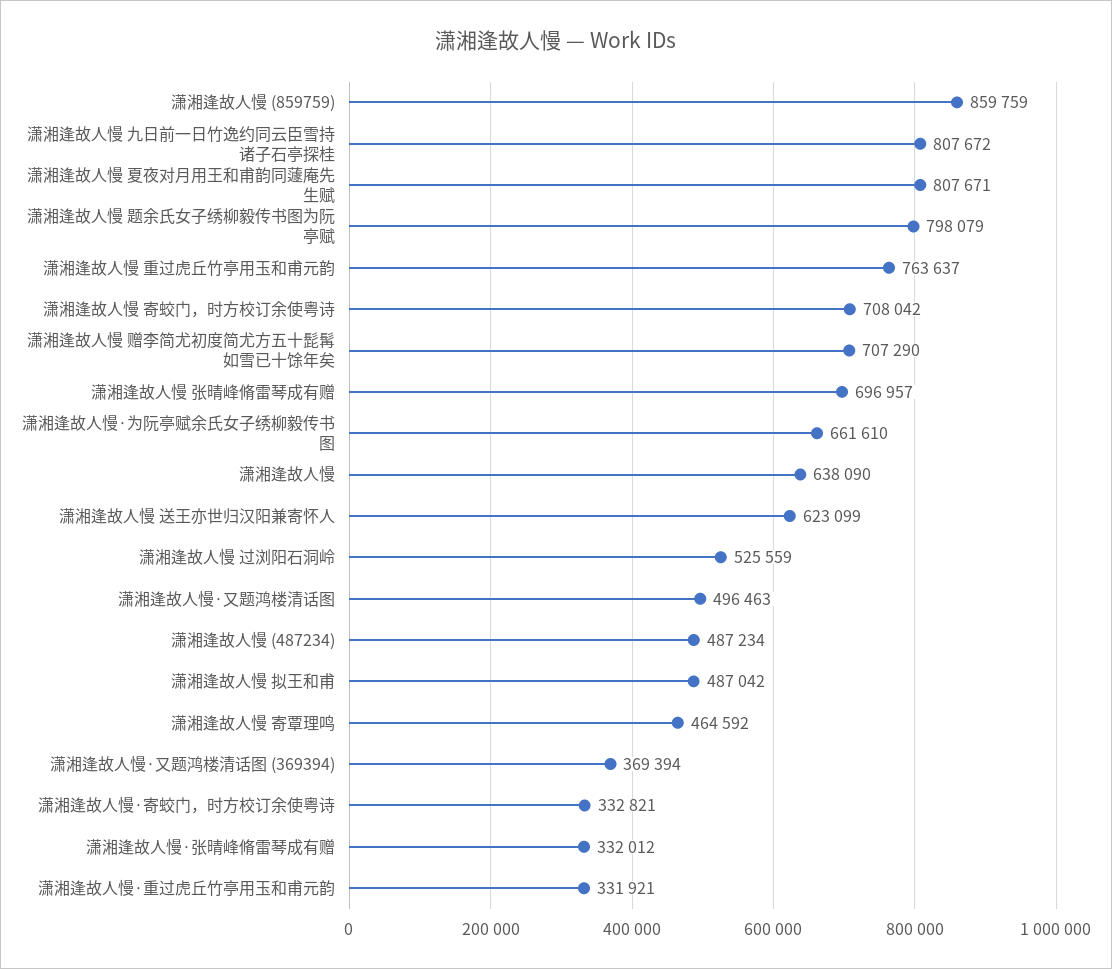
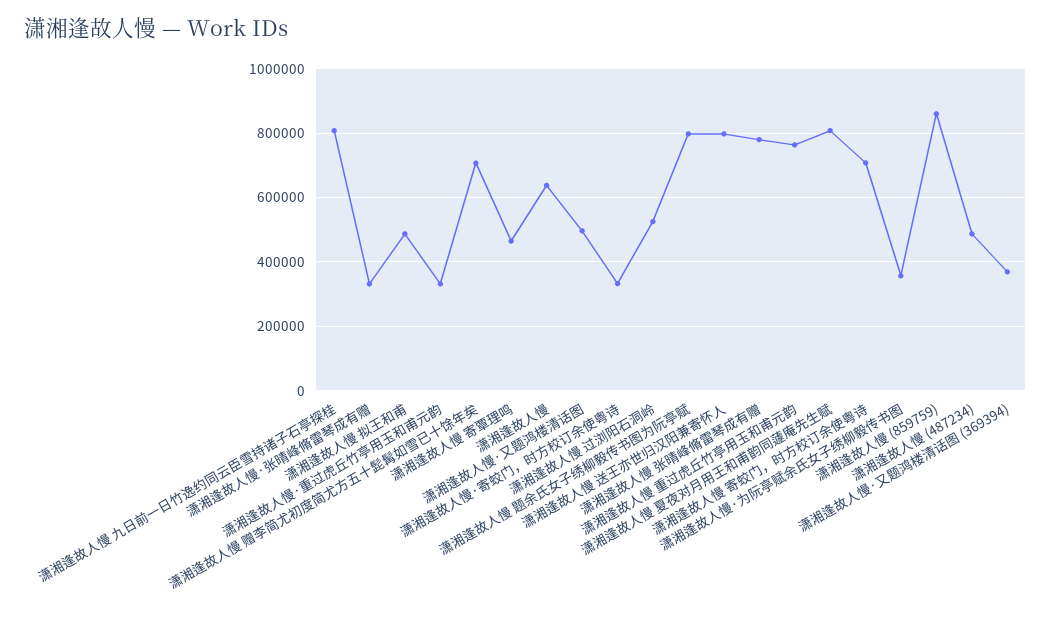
  {
    "潇湘逢故人慢 (859759)": 859759,
    "潇湘逢故人慢 九日前一日竹逸约同云臣雪持诸子石亭探桂": 807672,
    "潇湘逢故人慢 夏夜对月用王和甫韵同蘧庵先生赋": 807671,
    "潇湘逢故人慢 题余氏女子绣柳毅传书图为阮亭赋": 798079,
    "潇湘逢故人慢 重过虎丘竹亭用玉和甫元韵": 763637,
    "潇湘逢故人慢 寄蛟门，时方校订余使粤诗": 708042,
    "潇湘逢故人慢 赠李简尤初度简尤方五十髭髯如雪已十馀年矣": 707290,
-   "潇湘逢故人慢 张晴峰脩雷琴成有赠": 696957,
+   "潇湘逢故人慢 张晴峰脩雷琴成有赠": 780000,
-   "潇湘逢故人慢·为阮亭赋余氏女子绣柳毅传书图": 661610,
+   "潇湘逢故人慢·为阮亭赋余氏女子绣柳毅传书图": 360000,
    "潇湘逢故人慢": 638090,
-   "潇湘逢故人慢 送王亦世归汉阳兼寄怀人": 623099,
+   "潇湘逢故人慢 送王亦世归汉阳兼寄怀人": 800000,
    "潇湘逢故人慢 过浏阳石洞岭": 525559,
    "潇湘逢故人慢·又题鸿楼清话图": 496463,
    "潇湘逢故人慢 (487234)": 487234,
    "潇湘逢故人慢 拟王和甫": 487042,
    "潇湘逢故人慢 寄覃理鸣": 464592,
    "潇湘逢故人慢·又题鸿楼清话图 (369394)": 369394,
    "潇湘逢故人慢·寄蛟门，时方校订余使粤诗": 332821,
    "潇湘逢故人慢·张晴峰脩雷琴成有赠": 332012,
    "潇湘逢故人慢·重过虎丘竹亭用玉和甫元韵": 331921
  }

